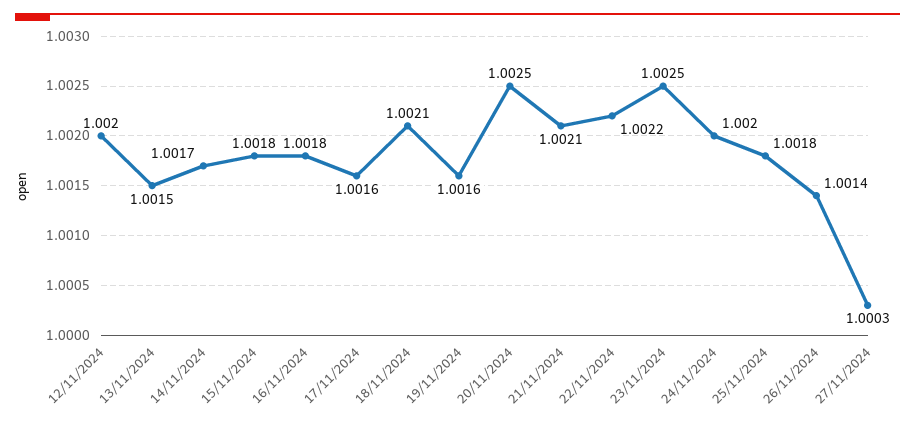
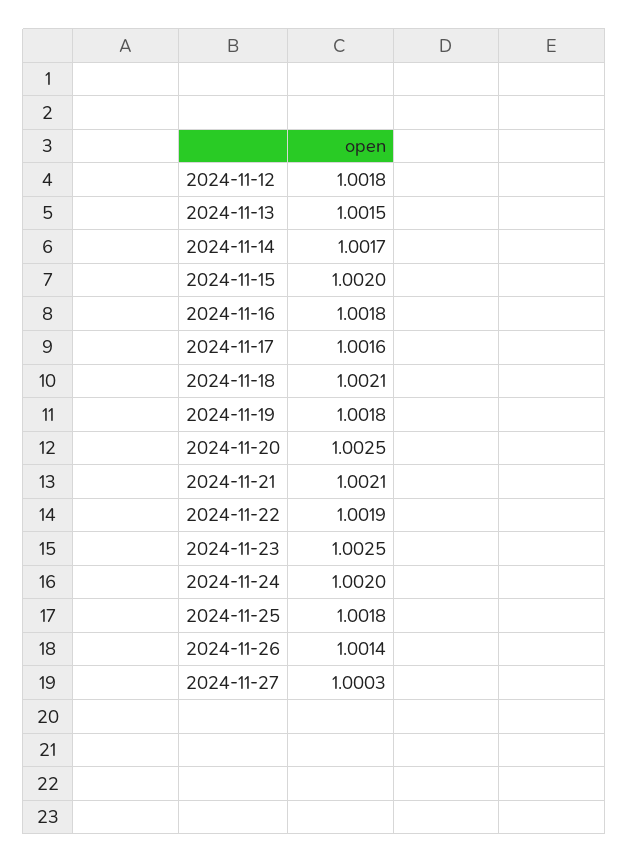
  {
-   "12/11/2024": 1.002,
+   "12/11/2024": 1.0018,
    "13/11/2024": 1.0015,
    "14/11/2024": 1.0017,
-   "15/11/2024": 1.0018,
+   "15/11/2024": 1.002,
    "16/11/2024": 1.0018,
    "17/11/2024": 1.0016,
    "18/11/2024": 1.0021,
-   "19/11/2024": 1.0016,
+   "19/11/2024": 1.0018,
    "20/11/2024": 1.0025,
    "21/11/2024": 1.0021,
-   "22/11/2024": 1.0022,
+   "22/11/2024": 1.0019,
    "23/11/2024": 1.0025,
    "24/11/2024": 1.002,
    "25/11/2024": 1.0018,
    "26/11/2024": 1.0014,
    "27/11/2024": 1.0003
  }

